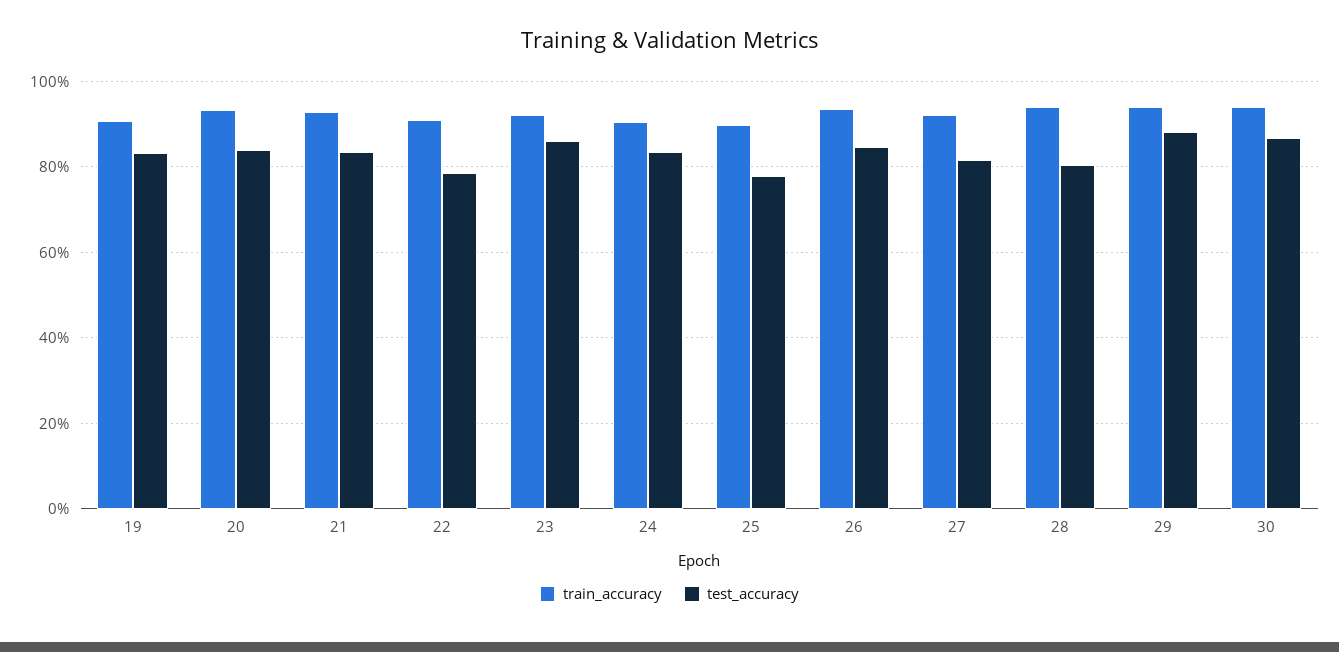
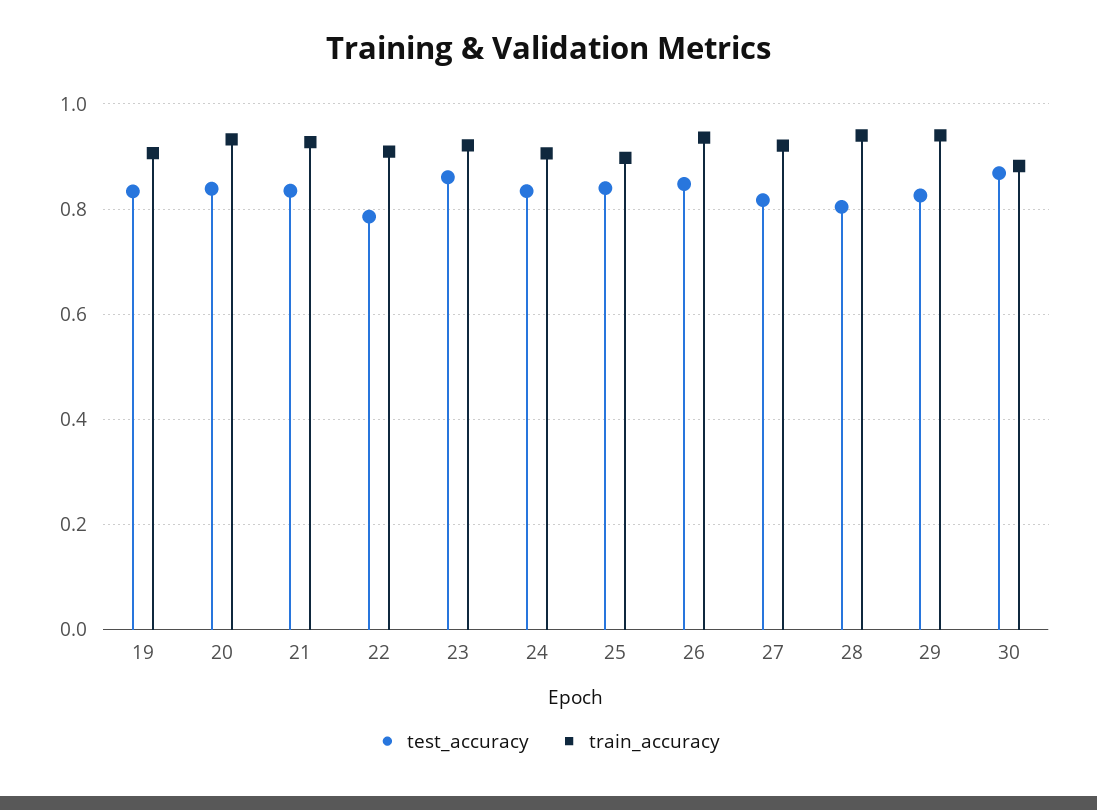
  {
    "train_accuracy": {
      "19": 0.9,
      "20": 0.94,
      "21": 0.92,
      "22": 0.9,
      "23": 0.92,
      "24": 0.9,
      "25": 0.9,
      "26": 0.94,
      "27": 0.92,
      "28": 0.94,
      "29": 0.94,
-     "30": 0.94
+     "30": 0.88
    },
    "test_accuracy": {
      "19": 0.84,
      "20": 0.84,
      "21": 0.84,
      "22": 0.78,
      "23": 0.86,
      "24": 0.84,
-     "25": 0.78,
+     "25": 0.84,
      "26": 0.84,
      "27": 0.82,
      "28": 0.8,
-     "29": 0.88,
+     "29": 0.82,
      "30": 0.86
    }
  }

